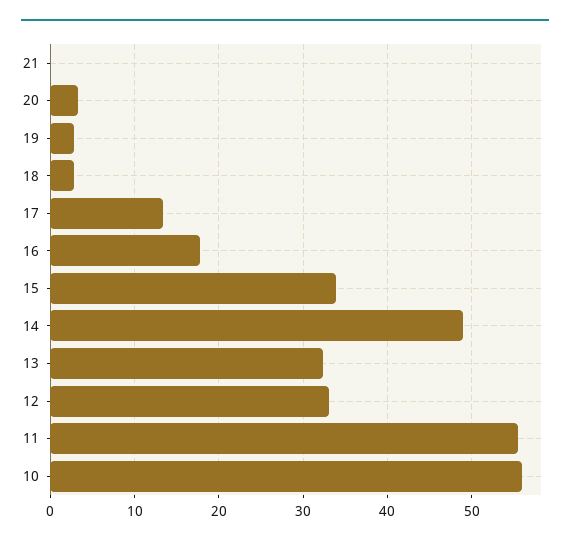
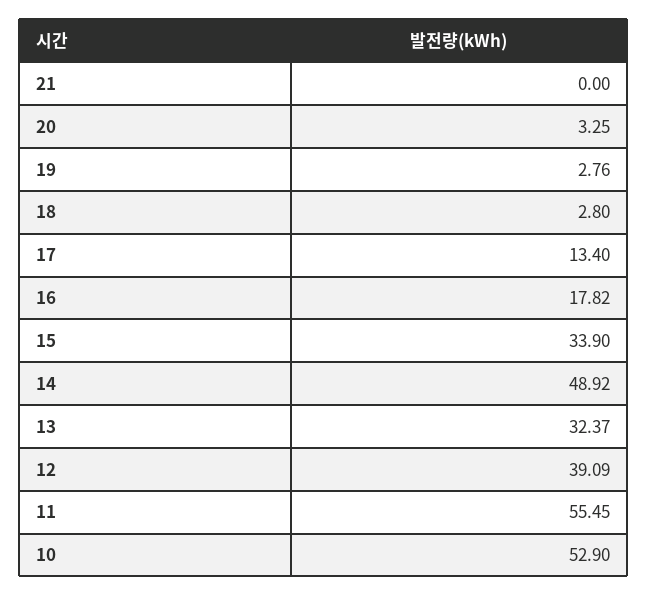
  {
    "21": 0,
    "20": 3.25,
    "19": 2.76,
    "18": 2.8,
    "17": 13.4,
    "16": 17.82,
    "15": 33.9,
    "14": 48.92,
    "13": 32.37,
-   "12": 33,
+   "12": 39.09,
    "11": 55.45,
-   "10": 56
+   "10": 52.9
  }

